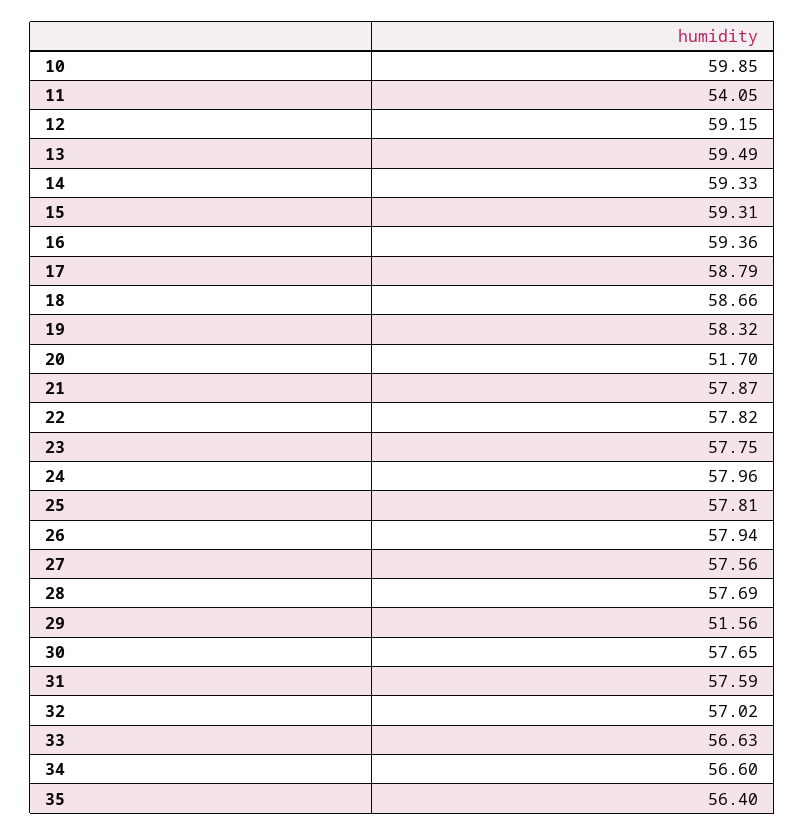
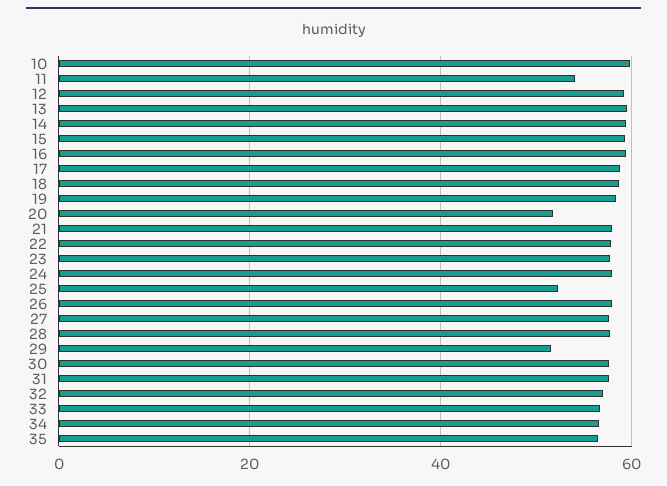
  {
    "10": 59.85,
    "11": 54.05,
    "12": 59.15,
    "13": 59.49,
    "14": 59.33,
    "15": 59.31,
    "16": 59.36,
    "17": 58.79,
    "18": 58.66,
    "19": 58.32,
    "20": 51.7,
    "21": 57.87,
    "22": 57.82,
    "23": 57.75,
    "24": 57.96,
-   "25": 57.81,
+   "25": 52,
    "26": 57.94,
    "27": 57.56,
    "28": 57.69,
    "29": 51.56,
    "30": 57.65,
    "31": 57.59,
    "32": 57.02,
    "33": 56.63,
    "34": 56.6,
    "35": 56.4
  }

